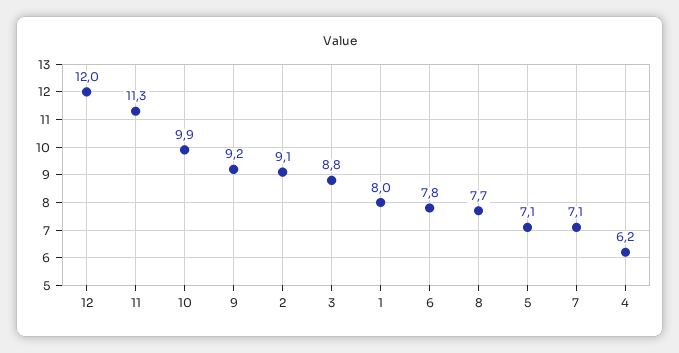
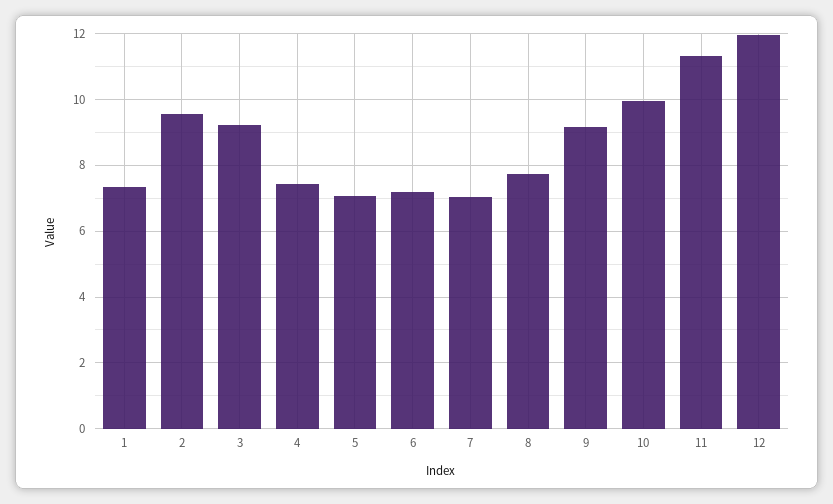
  {
    "12": 12,
    "11": 11.3,
    "10": 9.9,
    "9": 9.2,
-   "2": 9.1,
+   "2": 9.6,
-   "3": 8.8,
+   "3": 9.2,
-   "1": 8,
+   "1": 7.4,
-   "6": 7.8,
+   "6": 7.2,
    "8": 7.7,
    "5": 7.1,
    "7": 7.1,
-   "4": 6.2
+   "4": 7.4
  }

